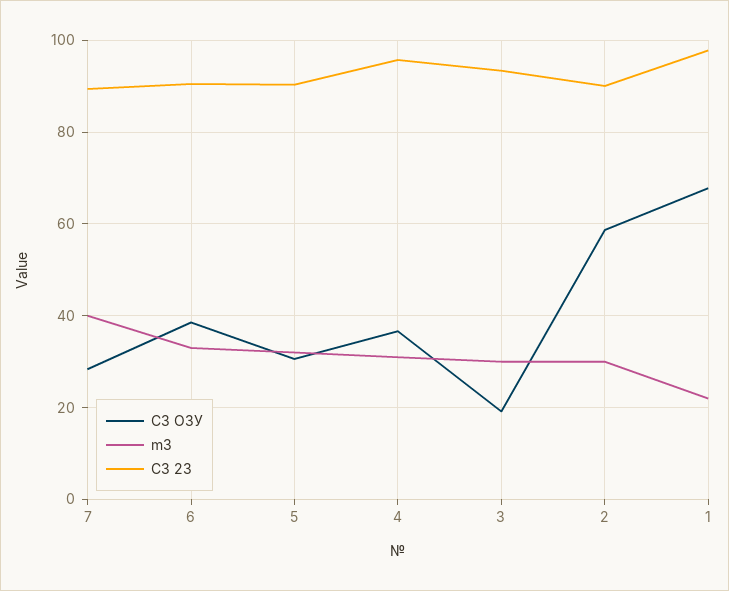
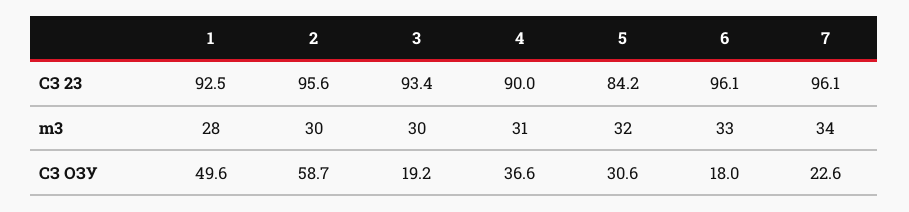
  {
    "СЗ ОЗУ": {
-     "7": 28,
+     "7": 22.6,
-     "6": 38,
+     "6": 18,
      "5": 30.6,
      "4": 36.6,
      "3": 19.2,
      "2": 58.7,
-     "1": 68
+     "1": 49.6
    },
    "m3": {
-     "7": 40,
+     "7": 34,
      "6": 33,
      "5": 32,
      "4": 31,
      "3": 30,
      "2": 30,
-     "1": 22
+     "1": 28
    },
    "СЗ 23": {
-     "7": 90,
+     "7": 96.1,
-     "6": 90,
+     "6": 96.1,
-     "5": 90,
+     "5": 84.2,
-     "4": 96,
+     "4": 90,
      "3": 93.4,
-     "2": 90,
+     "2": 95.6,
-     "1": 98
+     "1": 92.5
    }
  }

